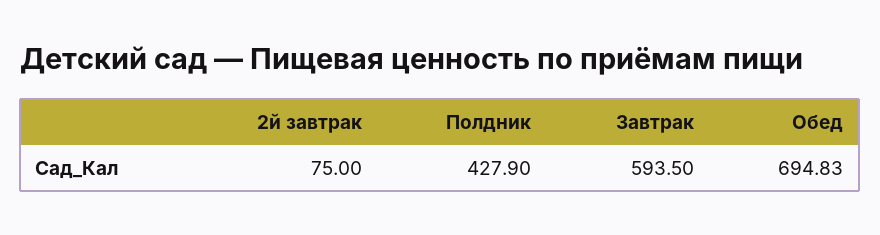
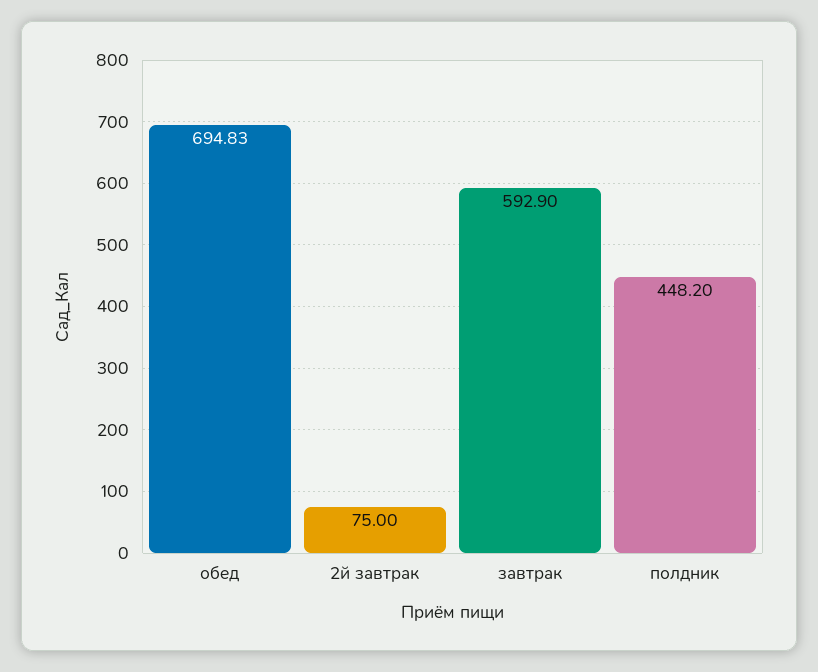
  {
    "2й завтрак": 75,
-   "Полдник": 427.9,
+   "Полдник": 448.2,
-   "Завтрак": 593.5,
+   "Завтрак": 592.9,
    "Обед": 694.83
  }

